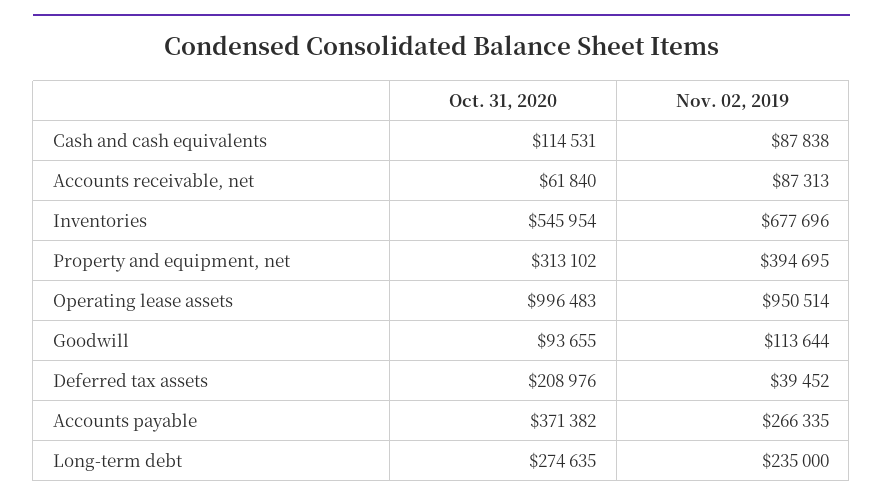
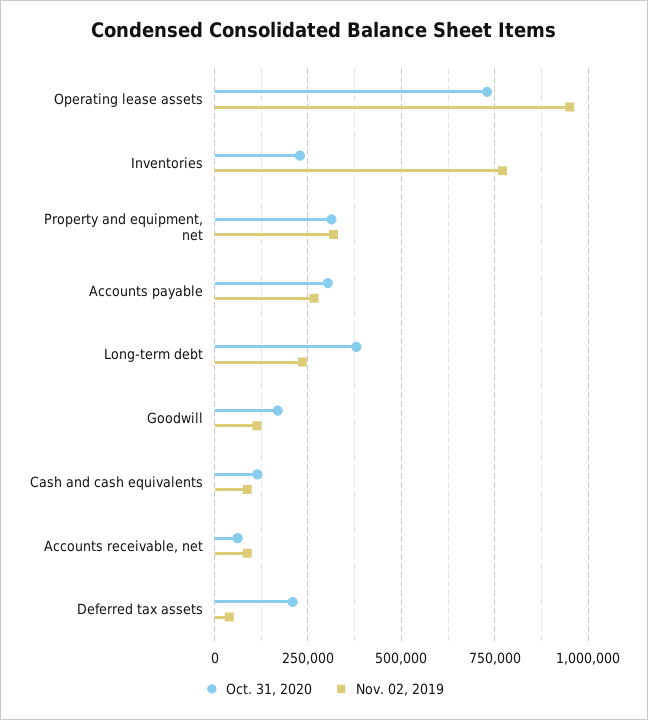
  {
    "Oct. 31, 2020": {
      "Cash and cash equivalents": 114531,
      "Accounts receivable, net": 61840,
-     "Inventories": 545954,
+     "Inventories": 225000,
      "Property and equipment, net": 313102,
-     "Operating lease assets": 996483,
+     "Operating lease assets": 725000,
-     "Goodwill": 93655,
+     "Goodwill": 175000,
      "Deferred tax assets": 208976,
-     "Accounts payable": 371382,
+     "Accounts payable": 300000,
-     "Long-term debt": 274635
+     "Long-term debt": 375000
    },
    "Nov. 02, 2019": {
      "Cash and cash equivalents": 87838,
      "Accounts receivable, net": 87313,
-     "Inventories": 677696,
+     "Inventories": 775000,
-     "Property and equipment, net": 394695,
+     "Property and equipment, net": 325000,
      "Operating lease assets": 950514,
      "Goodwill": 113644,
      "Deferred tax assets": 39452,
      "Accounts payable": 266335,
      "Long-term debt": 235000
    }
  }

